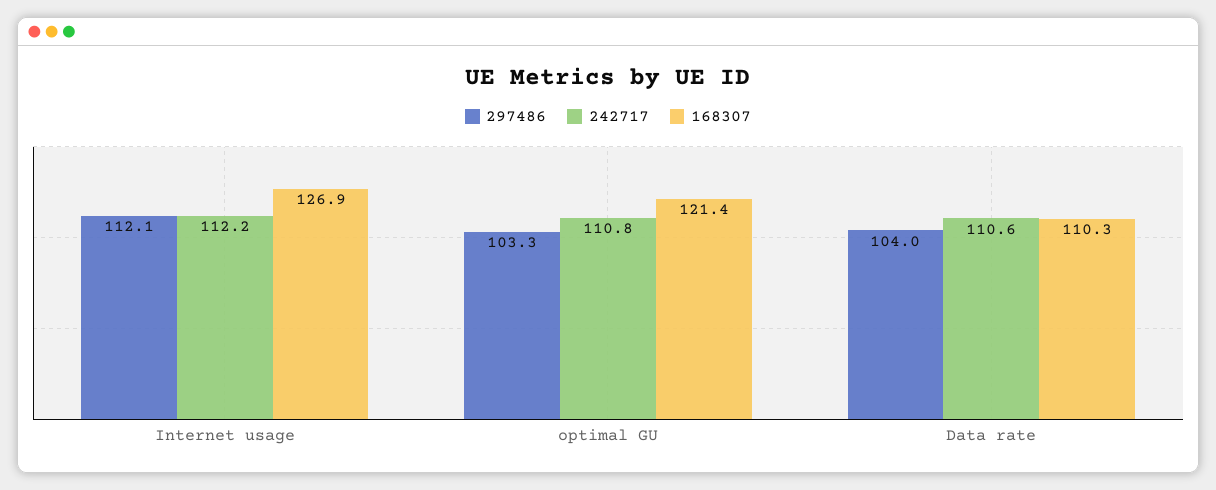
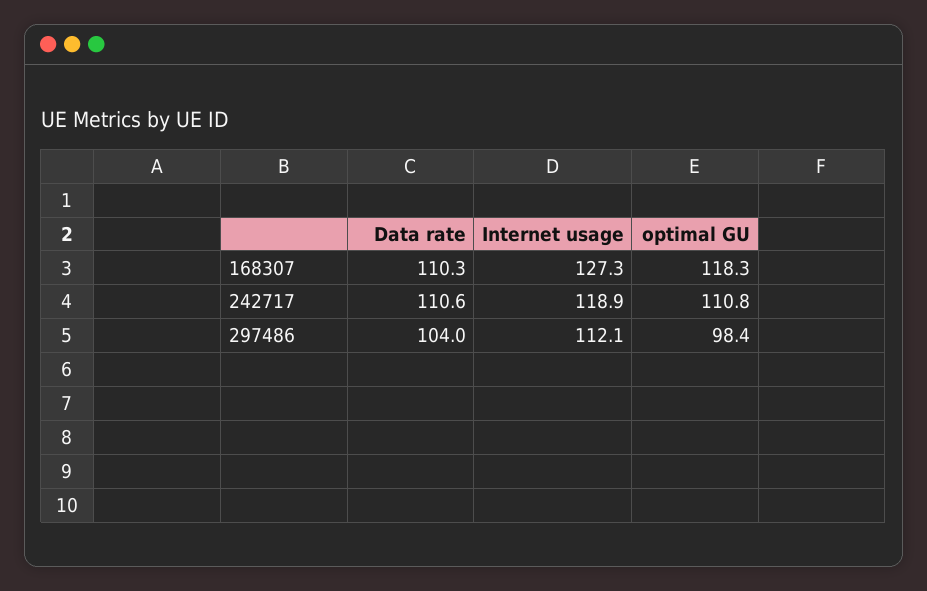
  {
    "297486": {
      "Internet usage": 112.1,
-     "optimal GU": 103.3,
+     "optimal GU": 98.4,
      "Data rate": 104
    },
    "242717": {
-     "Internet usage": 112.2,
+     "Internet usage": 118.9,
      "optimal GU": 110.8,
      "Data rate": 110.6
    },
    "168307": {
-     "Internet usage": 126.9,
+     "Internet usage": 127.3,
-     "optimal GU": 121.4,
+     "optimal GU": 118.3,
      "Data rate": 110.3
    }
  }

